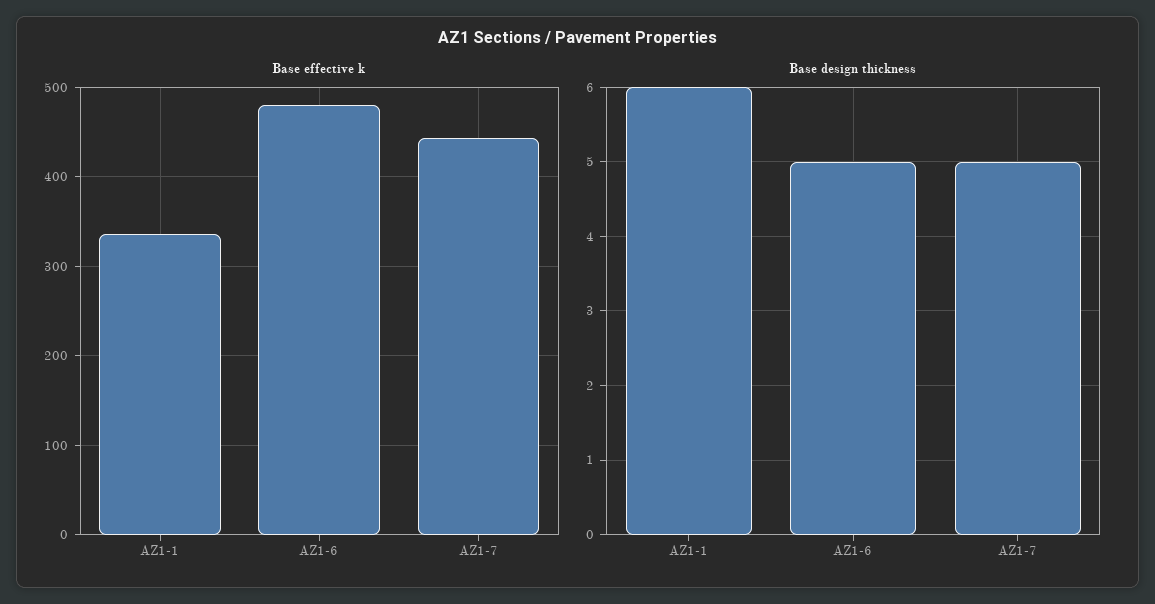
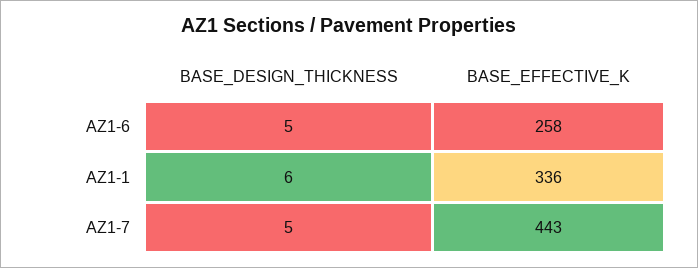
  {
    "Base effective k": {
      "AZ1-1": 336,
-     "AZ1-6": 480,
+     "AZ1-6": 258,
      "AZ1-7": 443
    },
    "Base design thickness": {
      "AZ1-1": 6,
      "AZ1-6": 5,
      "AZ1-7": 5
    }
  }

